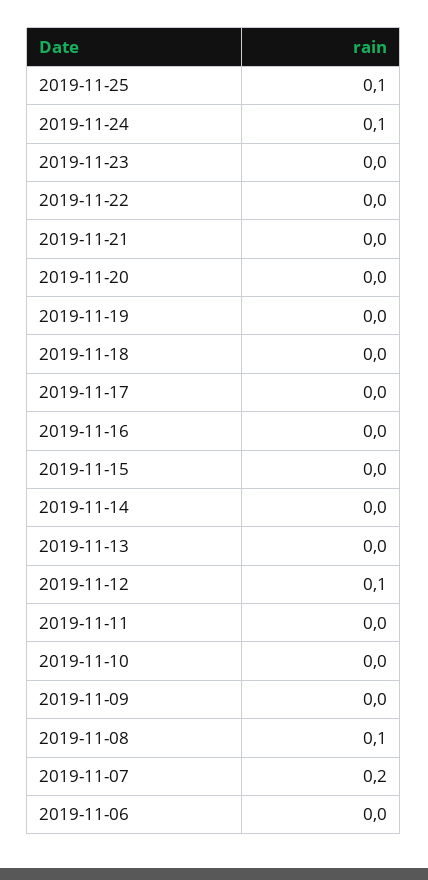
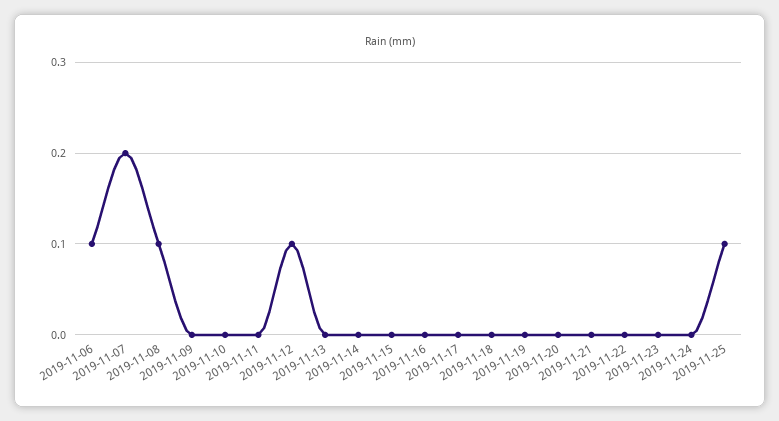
  {
    "2019-11-25": 0.1,
-   "2019-11-24": 0.1,
+   "2019-11-24": 0,
    "2019-11-23": 0,
    "2019-11-22": 0,
    "2019-11-21": 0,
    "2019-11-20": 0,
    "2019-11-19": 0,
    "2019-11-18": 0,
    "2019-11-17": 0,
    "2019-11-16": 0,
    "2019-11-15": 0,
    "2019-11-14": 0,
    "2019-11-13": 0,
    "2019-11-12": 0.1,
    "2019-11-11": 0,
    "2019-11-10": 0,
    "2019-11-09": 0,
    "2019-11-08": 0.1,
    "2019-11-07": 0.2,
-   "2019-11-06": 0
+   "2019-11-06": 0.1
  }

